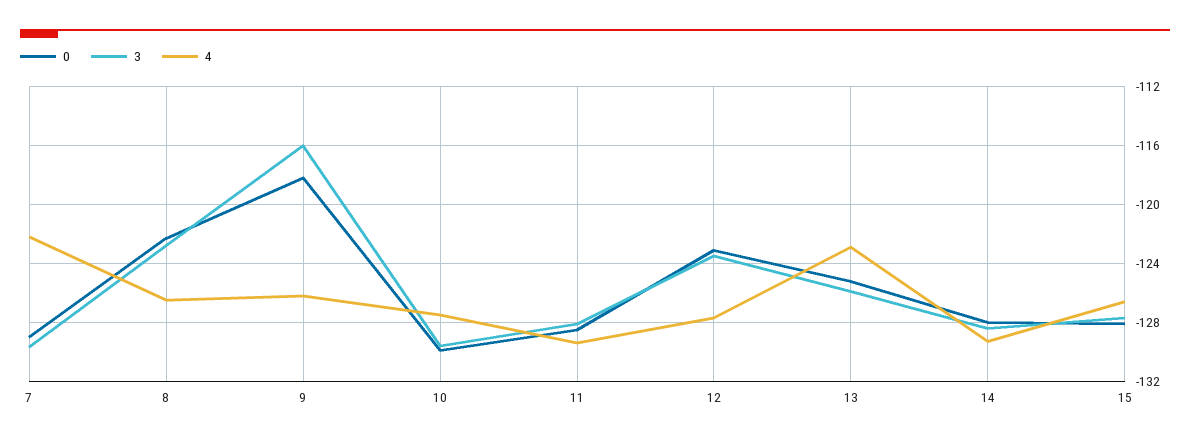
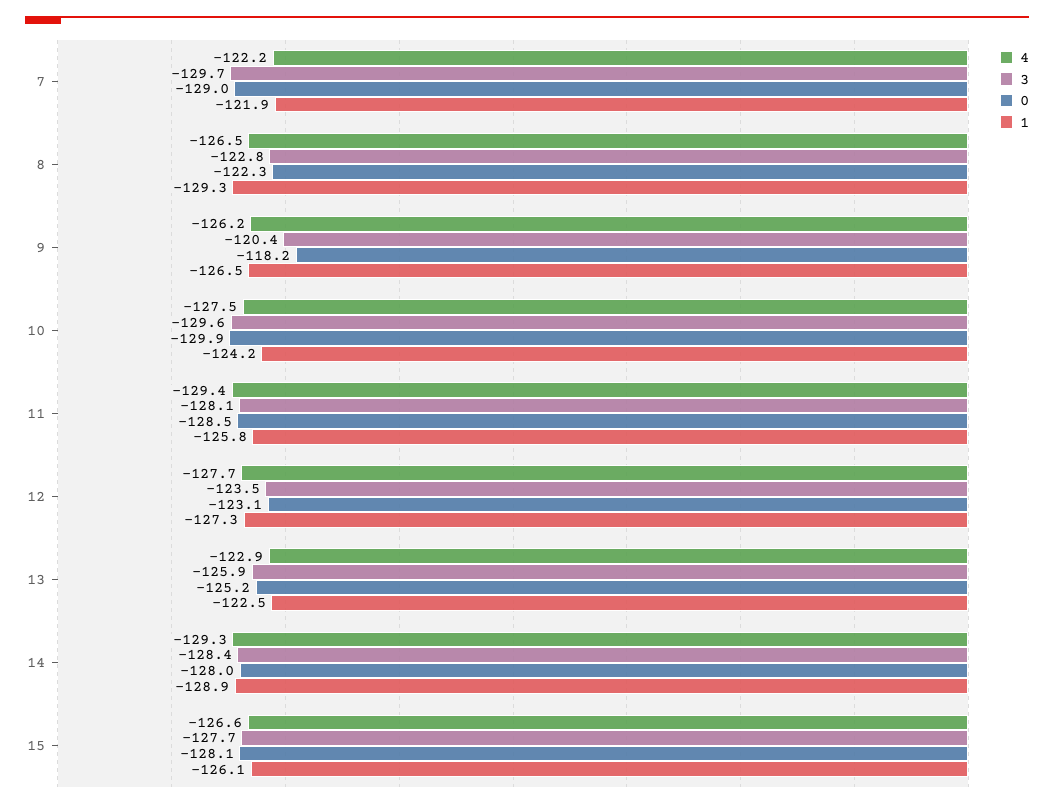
  {
    "0": {
      "7": -129,
      "8": -122.3,
      "9": -118.2,
      "10": -129.9,
      "11": -128.5,
      "12": -123.1,
      "13": -125.2,
      "14": -128,
      "15": -128.1
    },
    "3": {
      "7": -129.7,
      "8": -122.8,
-     "9": -116,
+     "9": -120.4,
      "10": -129.6,
      "11": -128.1,
      "12": -123.5,
      "13": -125.9,
      "14": -128.4,
      "15": -127.7
    },
    "4": {
      "7": -122.2,
      "8": -126.5,
      "9": -126.2,
      "10": -127.5,
      "11": -129.4,
      "12": -127.7,
      "13": -122.9,
      "14": -129.3,
      "15": -126.6
-   }
+   },
+   "1": {
+     "7": -121.9,
+     "8": -129.3,
+     "9": -126.5,
+     "10": -124.2,
+     "11": -125.8,
+     "12": -127.3,
+     "13": -122.5,
+     "14": -128.9,
+     "15": -126.1
+   }
  }

